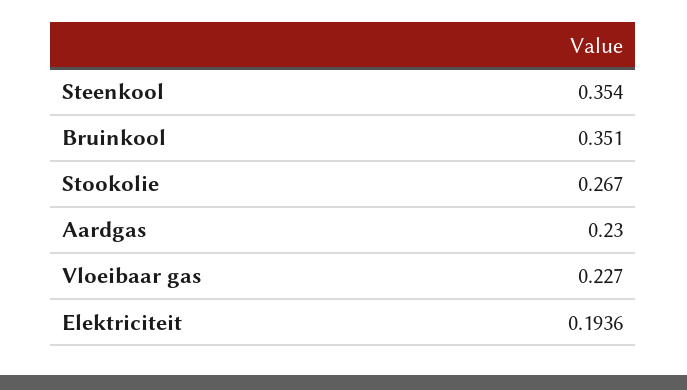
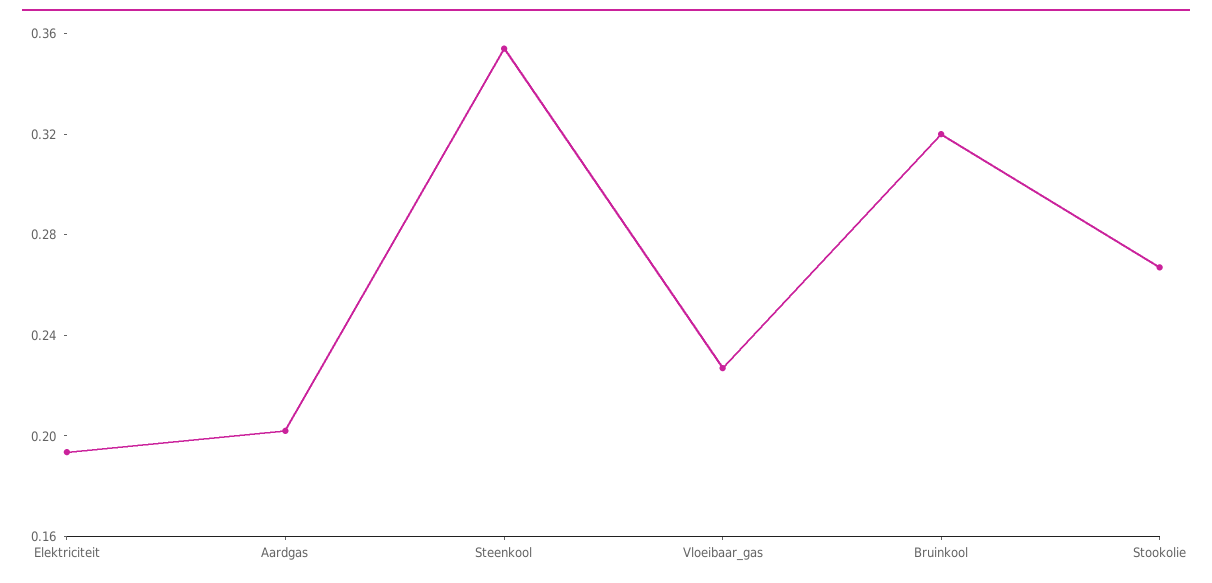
  {
    "Steenkool": 0.354,
-   "Bruinkool": 0.351,
+   "Bruinkool": 0.32,
    "Stookolie": 0.267,
-   "Aardgas": 0.23,
+   "Aardgas": 0.2,
    "Vloeibaar gas": 0.227,
    "Elektriciteit": 0.1936
  }

